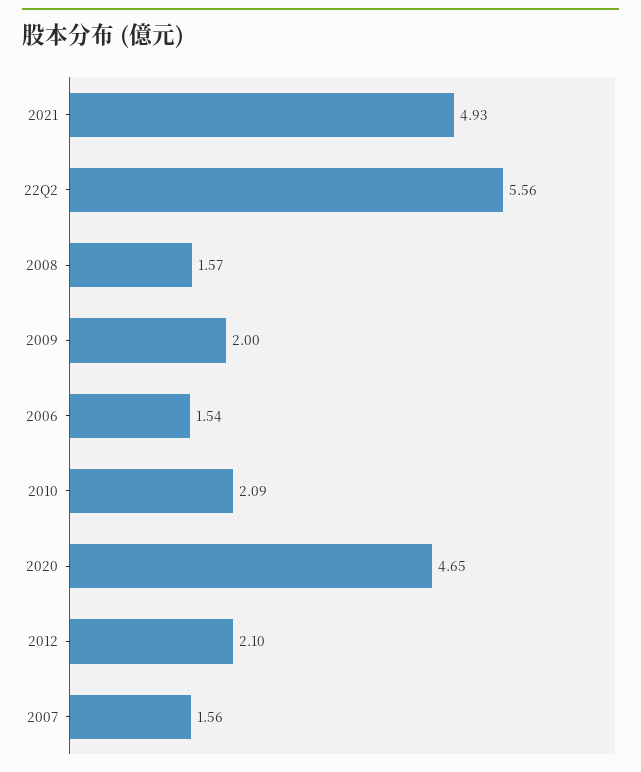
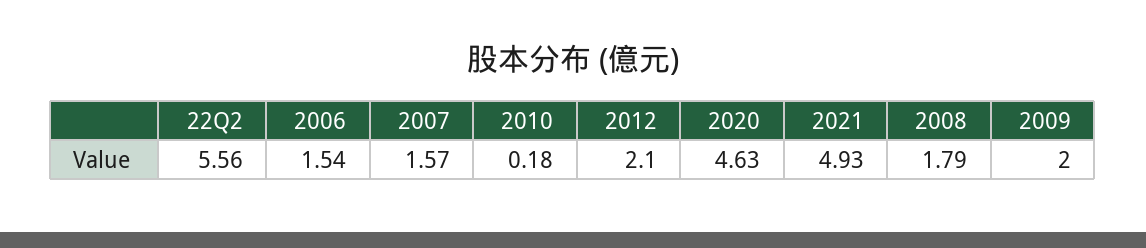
  {
    "2021": 4.93,
    "22Q2": 5.56,
-   "2008": 1.57,
+   "2008": 1.79,
    "2009": 2,
    "2006": 1.54,
-   "2010": 2.09,
+   "2010": 0.18,
-   "2020": 4.65,
+   "2020": 4.63,
    "2012": 2.1,
-   "2007": 1.56
+   "2007": 1.57
  }

